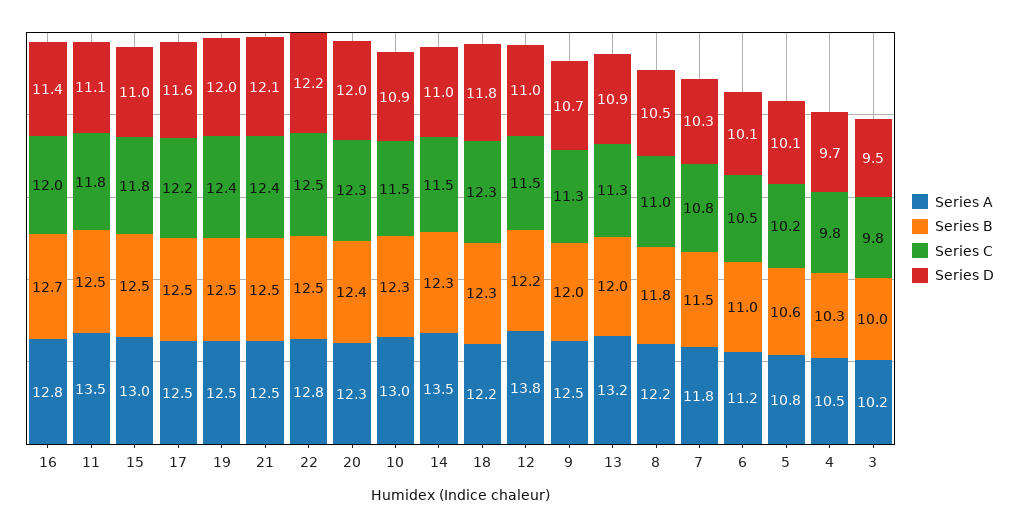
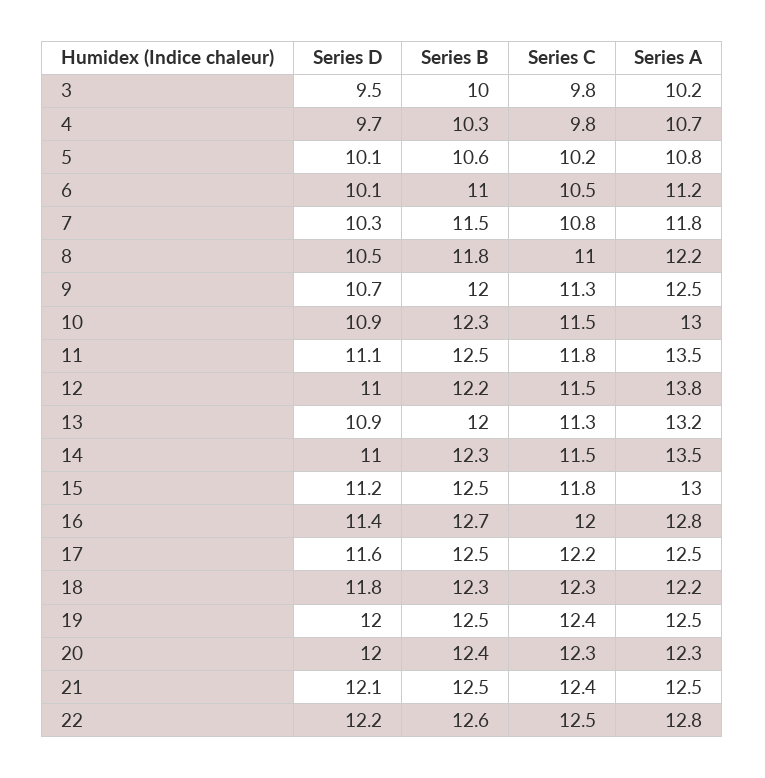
  {
    "Series A": {
      "16": 12.8,
      "11": 13.5,
      "15": 13,
      "17": 12.5,
      "19": 12.5,
      "21": 12.5,
      "22": 12.8,
      "20": 12.3,
      "10": 13,
      "14": 13.5,
      "18": 12.2,
      "12": 13.8,
      "9": 12.5,
      "13": 13.2,
      "8": 12.2,
      "7": 11.8,
      "6": 11.2,
      "5": 10.8,
-     "4": 10.5,
+     "4": 10.7,
      "3": 10.2
    },
    "Series B": {
      "16": 12.7,
      "11": 12.5,
      "15": 12.5,
      "17": 12.5,
      "19": 12.5,
      "21": 12.5,
-     "22": 12.5,
+     "22": 12.6,
      "20": 12.4,
      "10": 12.3,
      "14": 12.3,
      "18": 12.3,
      "12": 12.2,
      "9": 12,
      "13": 12,
      "8": 11.8,
      "7": 11.5,
      "6": 11,
      "5": 10.6,
      "4": 10.3,
      "3": 10
    },
    "Series C": {
      "16": 12,
      "11": 11.8,
      "15": 11.8,
      "17": 12.2,
      "19": 12.4,
      "21": 12.4,
      "22": 12.5,
      "20": 12.3,
      "10": 11.5,
      "14": 11.5,
      "18": 12.3,
      "12": 11.5,
      "9": 11.3,
      "13": 11.3,
      "8": 11,
      "7": 10.8,
      "6": 10.5,
      "5": 10.2,
      "4": 9.8,
      "3": 9.8
    },
    "Series D": {
      "16": 11.4,
      "11": 11.1,
-     "15": 11,
+     "15": 11.2,
      "17": 11.6,
      "19": 12,
      "21": 12.1,
      "22": 12.2,
      "20": 12,
      "10": 10.9,
      "14": 11,
      "18": 11.8,
      "12": 11,
      "9": 10.7,
      "13": 10.9,
      "8": 10.5,
      "7": 10.3,
      "6": 10.1,
      "5": 10.1,
      "4": 9.7,
      "3": 9.5
    }
  }

